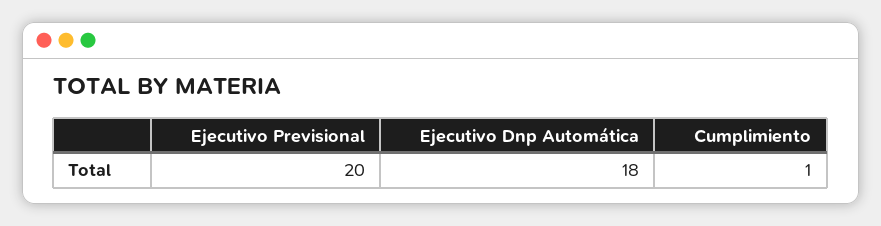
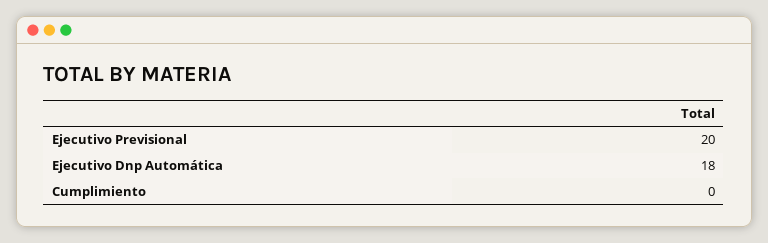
  {
    "Ejecutivo Previsional": 20,
    "Ejecutivo Dnp Automática": 18,
-   "Cumplimiento": 1
+   "Cumplimiento": 0
  }

